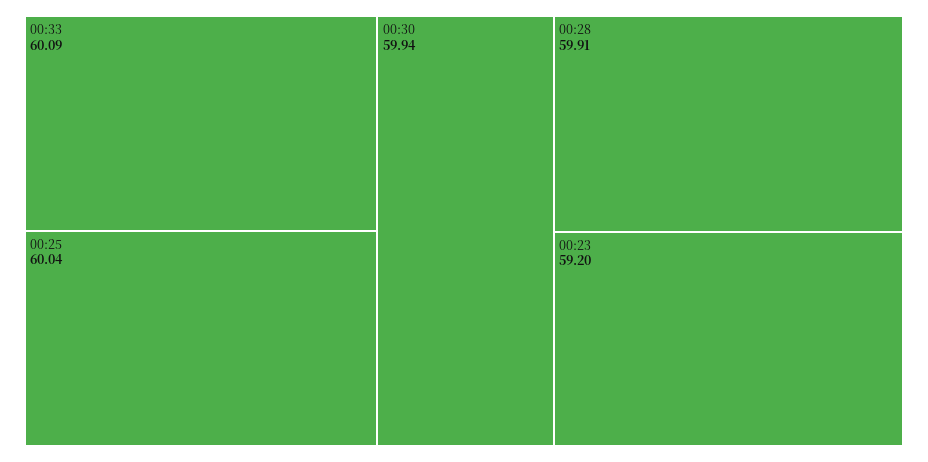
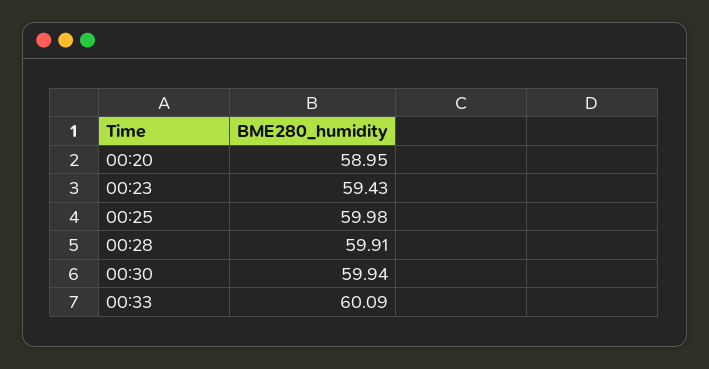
  {
    "00:33": 60.09,
-   "00:25": 60.04,
+   "00:25": 59.98,
    "00:30": 59.94,
    "00:28": 59.91,
-   "00:23": 59.2
+   "00:23": 59.43,
+   "00:20": 58.95
  }

